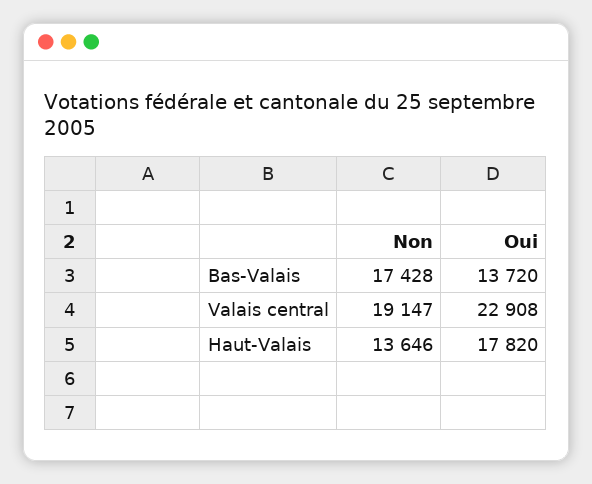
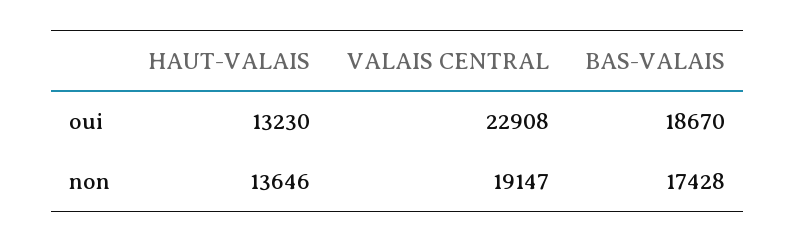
  {
    "Non": {
      "Bas-Valais": 17428,
      "Valais central": 19147,
      "Haut-Valais": 13646
    },
    "Oui": {
-     "Bas-Valais": 13720,
+     "Bas-Valais": 18670,
      "Valais central": 22908,
-     "Haut-Valais": 17820
+     "Haut-Valais": 13230
    }
  }

